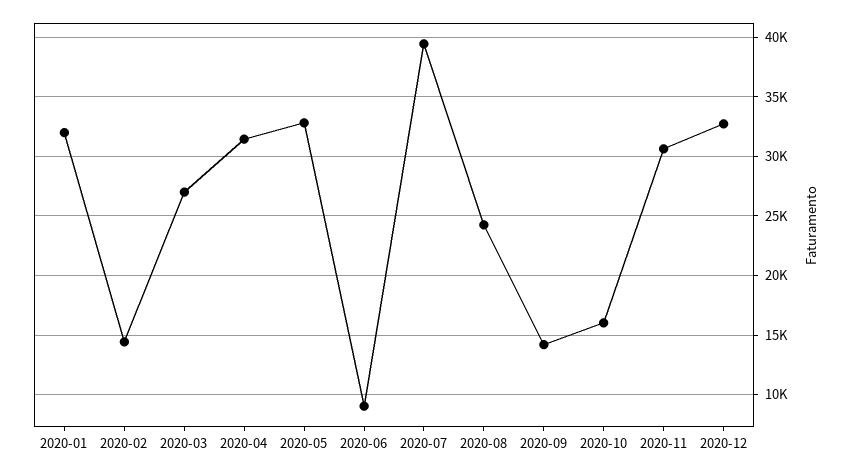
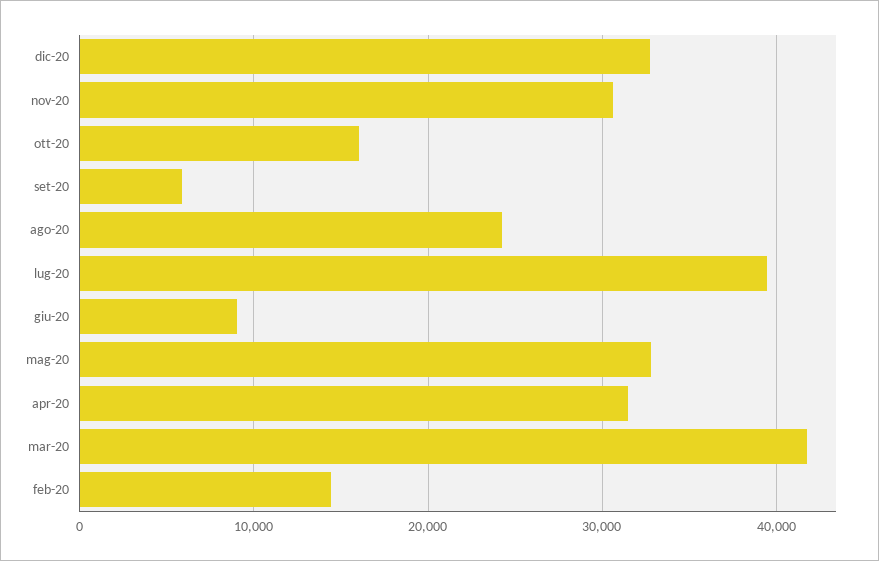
  {
-   "2020-01": 32000,
    "2020-02": 14000,
-   "2020-03": 27000,
+   "2020-03": 42000,
    "2020-04": 31000,
    "2020-05": 33000,
    "2020-06": 9000,
    "2020-07": 39000,
    "2020-08": 24000,
-   "2020-09": 14000,
+   "2020-09": 6000,
    "2020-10": 16000,
    "2020-11": 31000,
    "2020-12": 33000
  }

